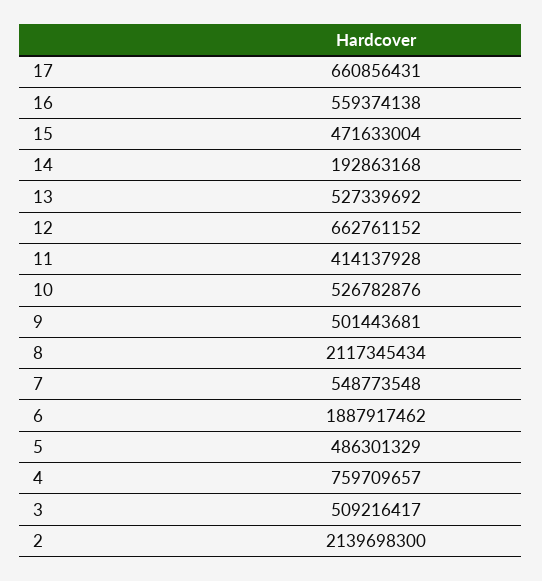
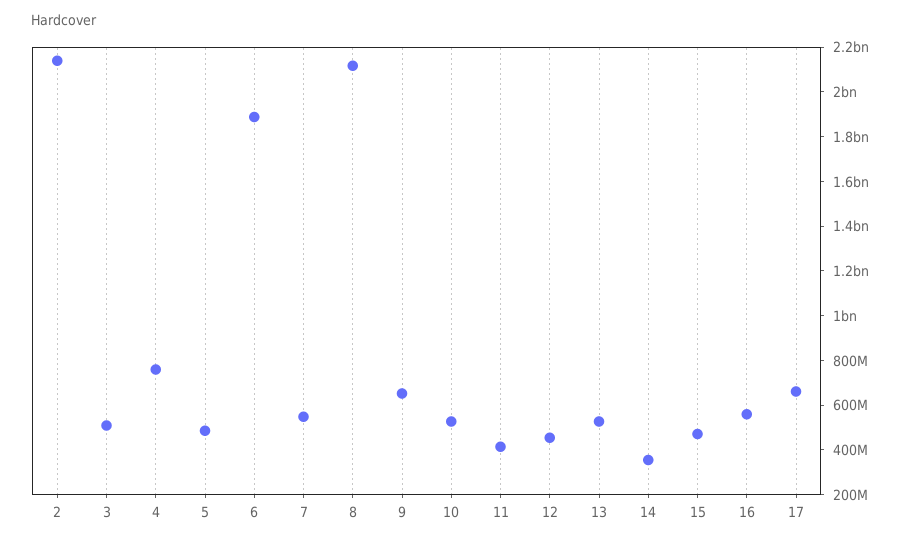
  {
    "17": 660856431,
    "16": 559374138,
    "15": 471633004,
-   "14": 192863168,
+   "14": 350000000,
    "13": 527339692,
-   "12": 662761152,
+   "12": 450000000,
    "11": 414137928,
    "10": 526782876,
-   "9": 501443681,
+   "9": 650000000,
    "8": 2117345434,
    "7": 548773548,
    "6": 1887917462,
    "5": 486301329,
    "4": 759709657,
    "3": 509216417,
    "2": 2139698300
  }

